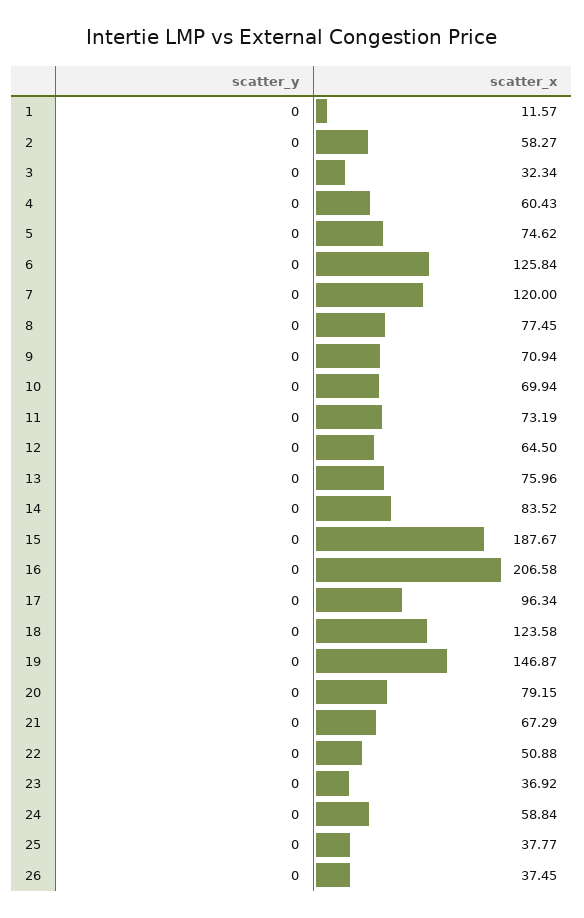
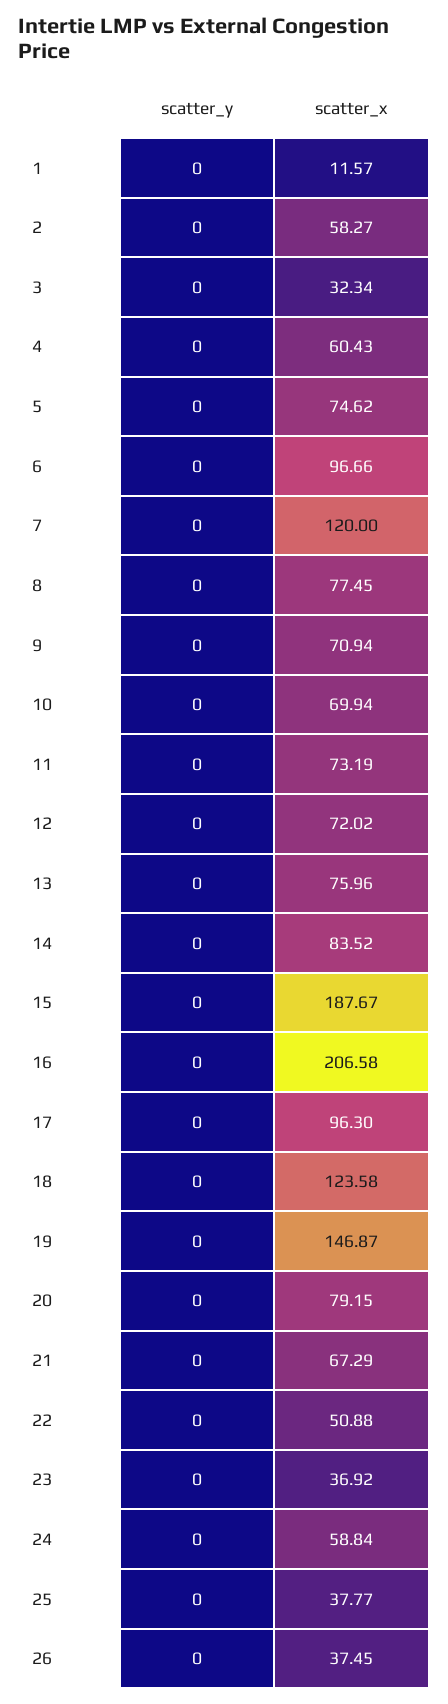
  {
    "scatter_y": {
      "1": 0,
      "2": 0,
      "3": 0,
      "4": 0,
      "5": 0,
      "6": 0,
      "7": 0,
      "8": 0,
      "9": 0,
      "10": 0,
      "11": 0,
      "12": 0,
      "13": 0,
      "14": 0,
      "15": 0,
      "16": 0,
      "17": 0,
      "18": 0,
      "19": 0,
      "20": 0,
      "21": 0,
      "22": 0,
      "23": 0,
      "24": 0,
      "25": 0,
      "26": 0
    },
    "scatter_x": {
      "1": 11.57,
      "2": 58.27,
      "3": 32.34,
      "4": 60.43,
      "5": 74.62,
-     "6": 125.84,
+     "6": 96.66,
      "7": 120,
      "8": 77.45,
      "9": 70.94,
      "10": 69.94,
      "11": 73.19,
-     "12": 64.5,
+     "12": 72.02,
      "13": 75.96,
      "14": 83.52,
      "15": 187.67,
      "16": 206.58,
-     "17": 96.34,
+     "17": 96.3,
      "18": 123.58,
      "19": 146.87,
      "20": 79.15,
      "21": 67.29,
      "22": 50.88,
      "23": 36.92,
      "24": 58.84,
      "25": 37.77,
      "26": 37.45
    }
  }

